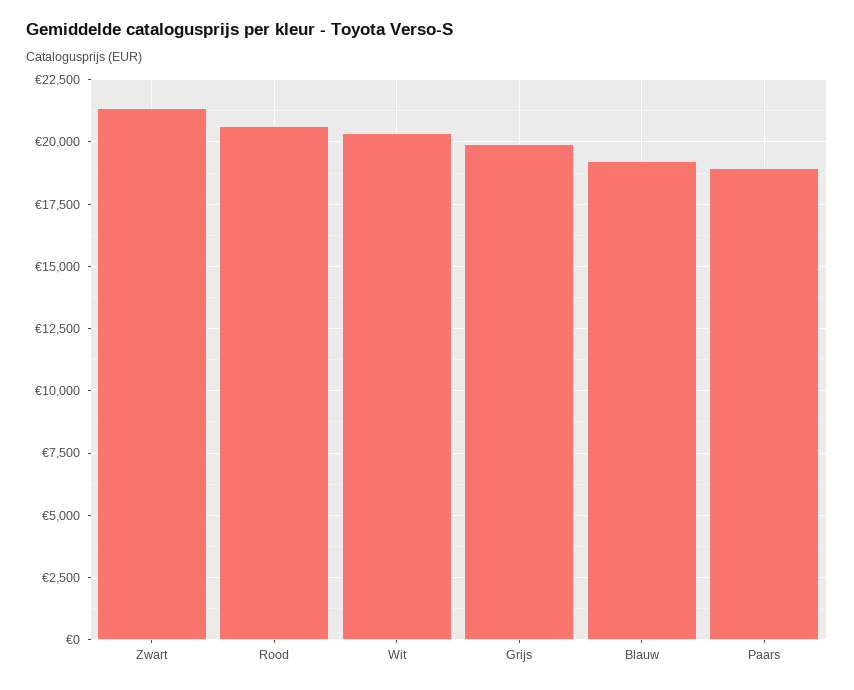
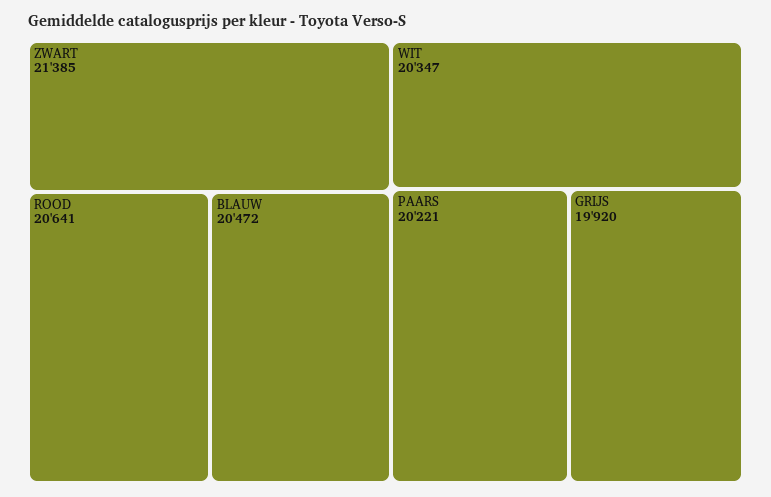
  {
    "Zwart": 21385,
    "Rood": 20641,
    "Wit": 20347,
    "Grijs": 19920,
-   "Blauw": 19250,
+   "Blauw": 20472,
-   "Paars": 19000
+   "Paars": 20221
  }

